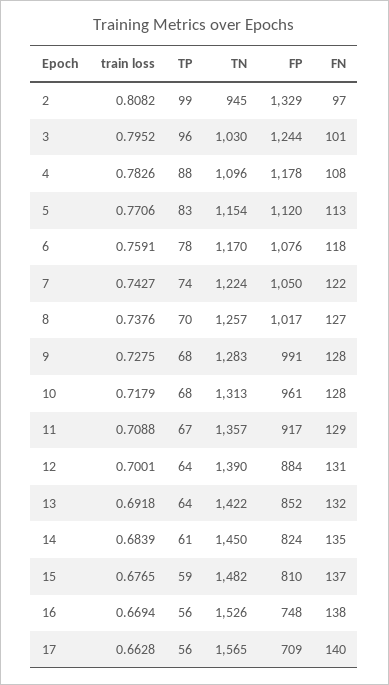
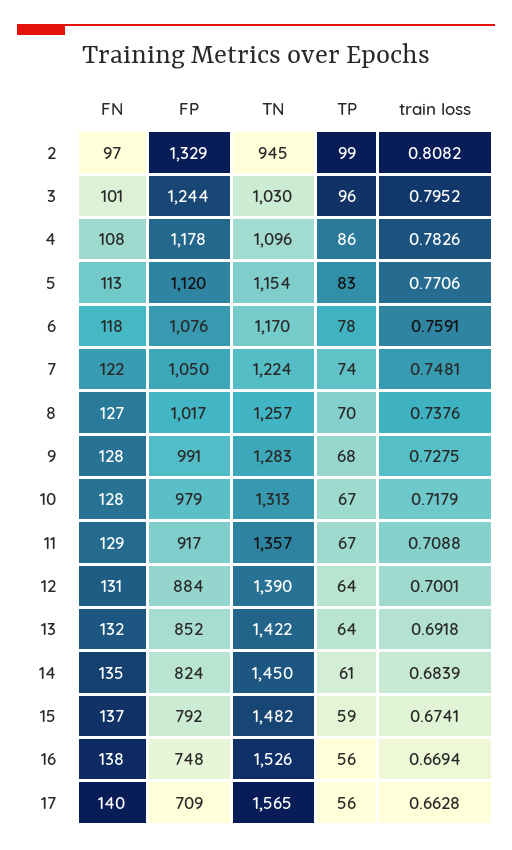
  {
    "train loss": {
      "2": 0.8082,
      "3": 0.7952,
      "4": 0.7826,
      "5": 0.7706,
      "6": 0.7591,
-     "7": 0.7427,
+     "7": 0.7481,
      "8": 0.7376,
      "9": 0.7275,
      "10": 0.7179,
      "11": 0.7088,
      "12": 0.7001,
      "13": 0.6918,
      "14": 0.6839,
-     "15": 0.6765,
+     "15": 0.6741,
      "16": 0.6694,
      "17": 0.6628
    },
    "TP": {
      "2": 99,
      "3": 96,
-     "4": 88,
+     "4": 86,
      "5": 83,
      "6": 78,
      "7": 74,
      "8": 70,
      "9": 68,
-     "10": 68,
+     "10": 67,
      "11": 67,
      "12": 64,
      "13": 64,
      "14": 61,
      "15": 59,
      "16": 56,
      "17": 56
    },
    "TN": {
      "2": 945,
      "3": 1030,
      "4": 1096,
      "5": 1154,
      "6": 1170,
      "7": 1224,
      "8": 1257,
      "9": 1283,
      "10": 1313,
      "11": 1357,
      "12": 1390,
      "13": 1422,
      "14": 1450,
      "15": 1482,
      "16": 1526,
      "17": 1565
    },
    "FP": {
      "2": 1329,
      "3": 1244,
      "4": 1178,
      "5": 1120,
      "6": 1076,
      "7": 1050,
      "8": 1017,
      "9": 991,
-     "10": 961,
+     "10": 979,
      "11": 917,
      "12": 884,
      "13": 852,
      "14": 824,
-     "15": 810,
+     "15": 792,
      "16": 748,
      "17": 709
    },
    "FN": {
      "2": 97,
      "3": 101,
      "4": 108,
      "5": 113,
      "6": 118,
      "7": 122,
      "8": 127,
      "9": 128,
      "10": 128,
      "11": 129,
      "12": 131,
      "13": 132,
      "14": 135,
      "15": 137,
      "16": 138,
      "17": 140
    }
  }

